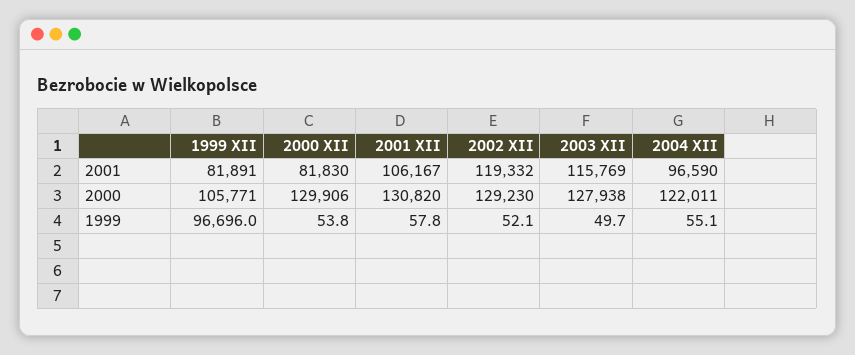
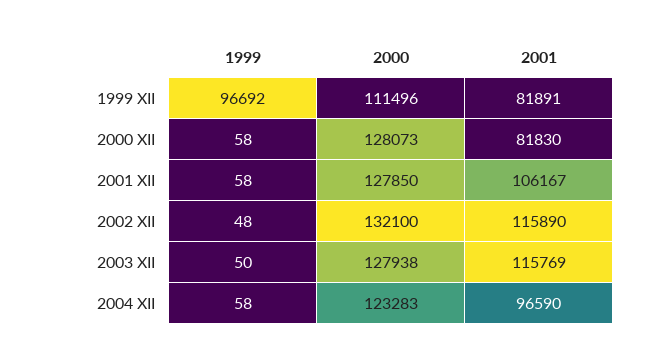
  {
    "1999 XII": {
      "2001": 81891,
-     "2000": 105771,
+     "2000": 111496,
-     "1999": 96696
+     "1999": 96692
    },
    "2000 XII": {
      "2001": 81830,
-     "2000": 129906,
+     "2000": 128073,
-     "1999": 53.8
+     "1999": 58
    },
    "2001 XII": {
      "2001": 106167,
-     "2000": 130820,
+     "2000": 127850,
      "1999": 57.8
    },
    "2002 XII": {
-     "2001": 119332,
+     "2001": 115890,
-     "2000": 129230,
+     "2000": 132100,
-     "1999": 52.1
+     "1999": 48
    },
    "2003 XII": {
      "2001": 115769,
      "2000": 127938,
      "1999": 49.7
    },
    "2004 XII": {
      "2001": 96590,
-     "2000": 122011,
+     "2000": 123283,
-     "1999": 55.1
+     "1999": 58
    }
  }

